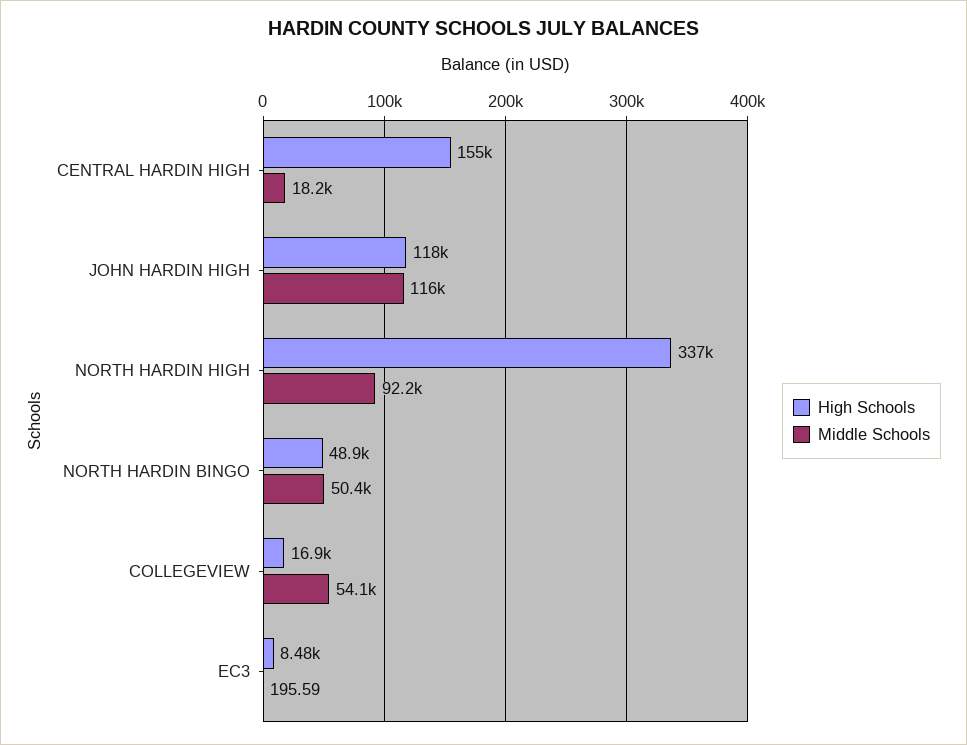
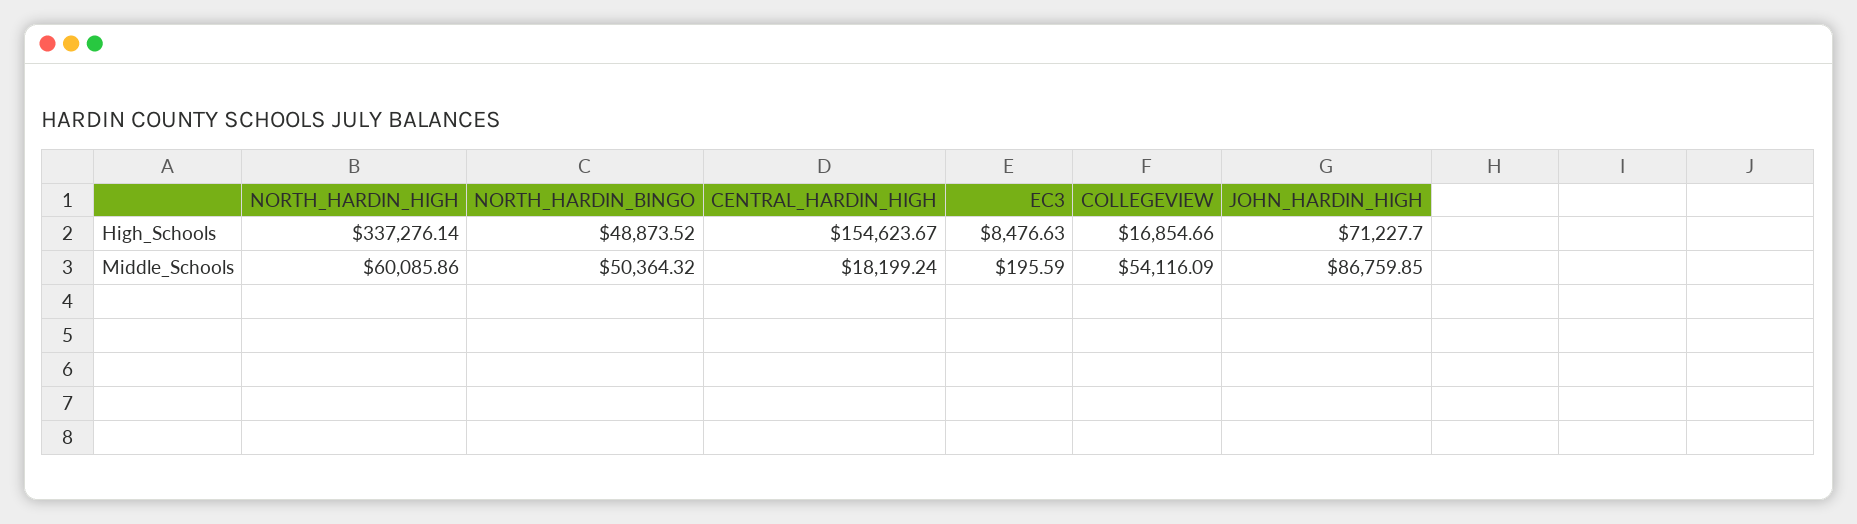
  {
    "High Schools": {
      "CENTRAL HARDIN HIGH": 154623.67,
-     "JOHN HARDIN HIGH": 118000,
+     "JOHN HARDIN HIGH": 71227.7,
      "NORTH HARDIN HIGH": 337276.14,
      "NORTH HARDIN BINGO": 48873.52,
      "COLLEGEVIEW": 16854.66,
      "EC3": 8476.63
    },
    "Middle Schools": {
      "CENTRAL HARDIN HIGH": 18199.24,
-     "JOHN HARDIN HIGH": 116000,
+     "JOHN HARDIN HIGH": 86759.85,
-     "NORTH HARDIN HIGH": 92200,
+     "NORTH HARDIN HIGH": 60085.86,
      "NORTH HARDIN BINGO": 50364.32,
      "COLLEGEVIEW": 54116.09,
      "EC3": 195.59
    }
  }

